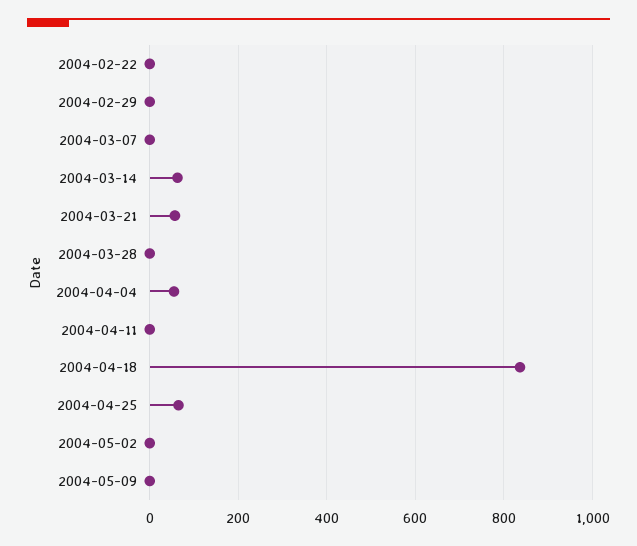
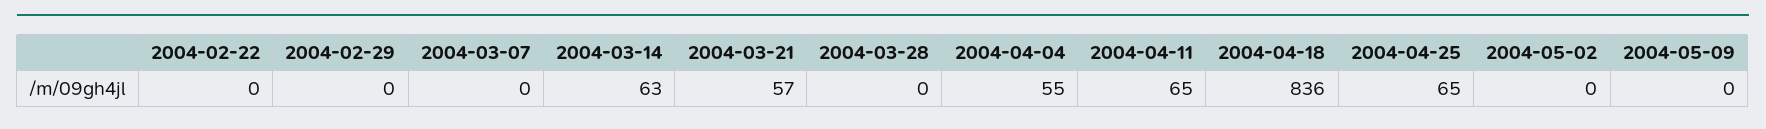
  {
    "2004-02-22": 0,
    "2004-02-29": 0,
    "2004-03-07": 0,
    "2004-03-14": 63,
    "2004-03-21": 57,
    "2004-03-28": 0,
    "2004-04-04": 55,
-   "2004-04-11": 0,
+   "2004-04-11": 65,
    "2004-04-18": 836,
    "2004-04-25": 65,
    "2004-05-02": 0,
    "2004-05-09": 0
  }

